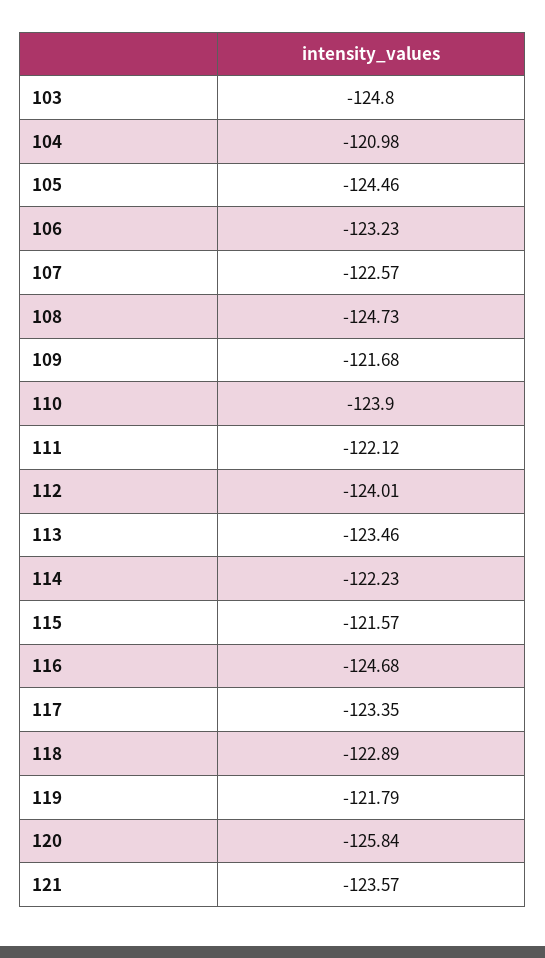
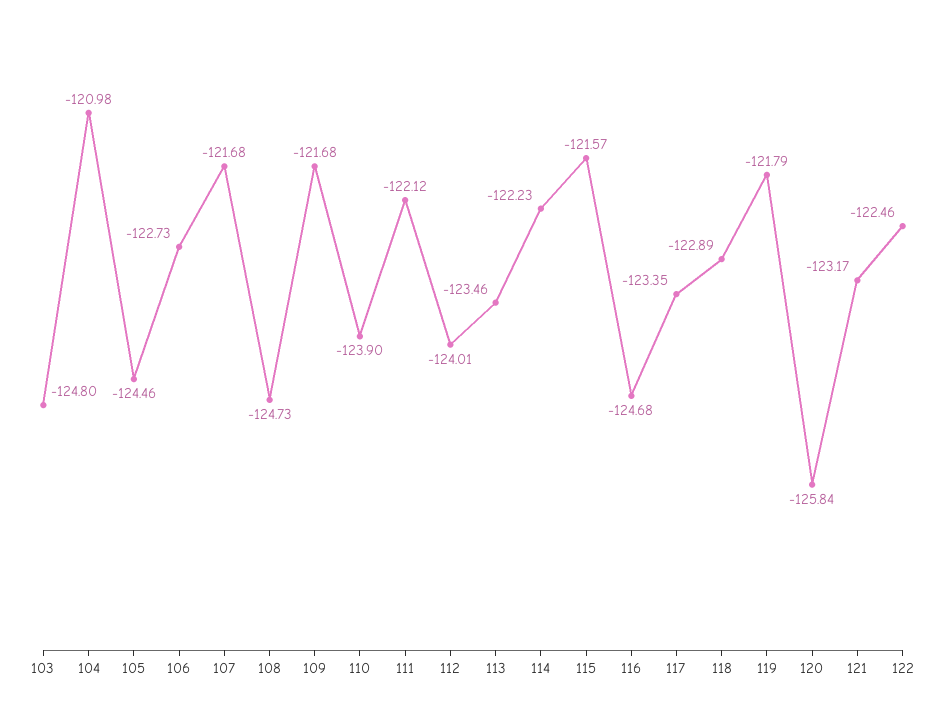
  {
    "103": -124.8,
    "104": -120.98,
    "105": -124.46,
-   "106": -123.23,
+   "106": -122.73,
-   "107": -122.57,
+   "107": -121.68,
    "108": -124.73,
    "109": -121.68,
    "110": -123.9,
    "111": -122.12,
    "112": -124.01,
    "113": -123.46,
    "114": -122.23,
    "115": -121.57,
    "116": -124.68,
    "117": -123.35,
    "118": -122.89,
    "119": -121.79,
    "120": -125.84,
-   "121": -123.57
+   "121": -123.17,
+   "122": -122.46
  }

